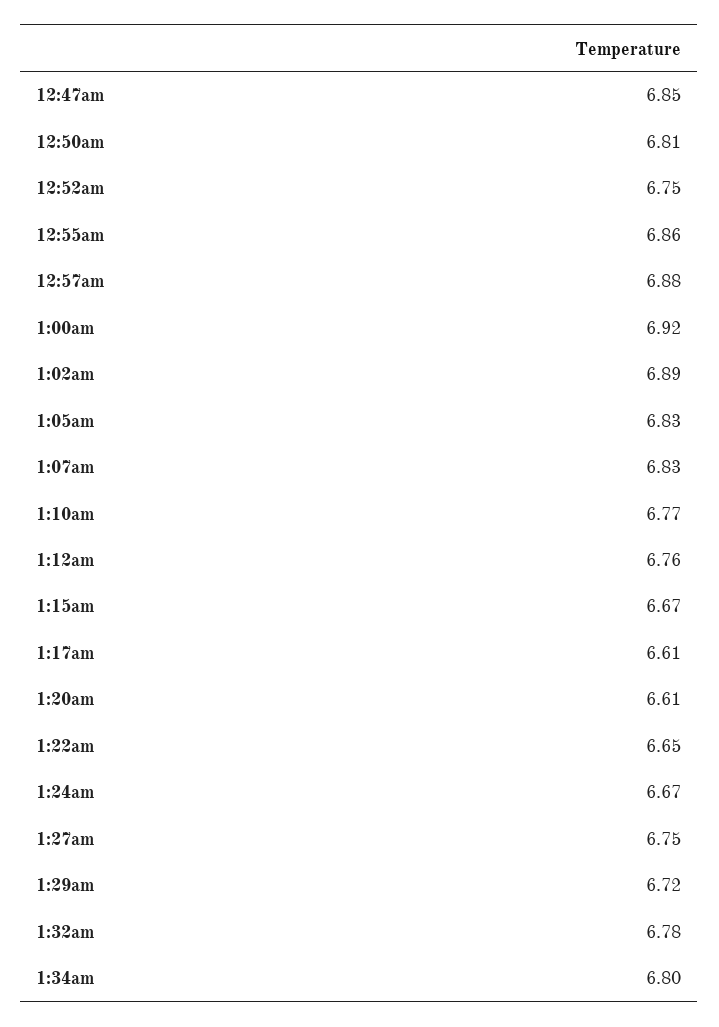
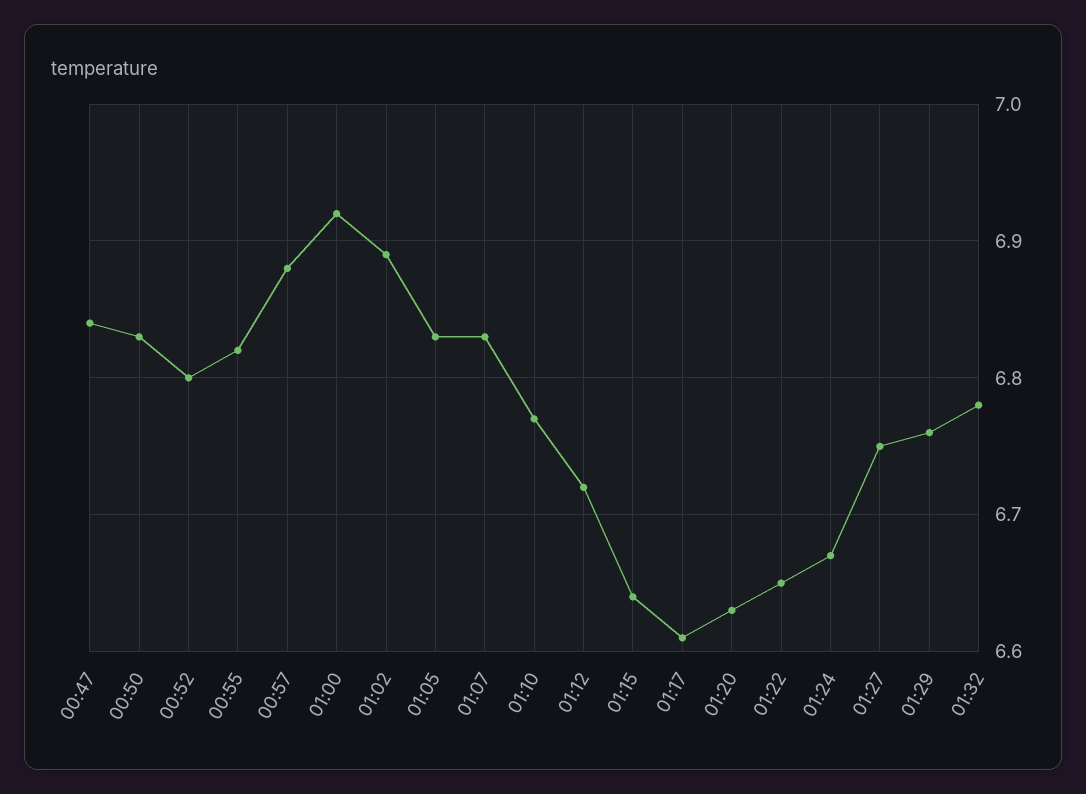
  {
-   "12:47am": 6.85,
+   "12:47am": 6.84,
-   "12:50am": 6.81,
+   "12:50am": 6.83,
-   "12:52am": 6.75,
+   "12:52am": 6.8,
-   "12:55am": 6.86,
+   "12:55am": 6.82,
    "12:57am": 6.88,
    "1:00am": 6.92,
    "1:02am": 6.89,
    "1:05am": 6.83,
    "1:07am": 6.83,
    "1:10am": 6.77,
-   "1:12am": 6.76,
+   "1:12am": 6.72,
-   "1:15am": 6.67,
+   "1:15am": 6.64,
    "1:17am": 6.61,
-   "1:20am": 6.61,
+   "1:20am": 6.63,
    "1:22am": 6.65,
    "1:24am": 6.67,
    "1:27am": 6.75,
-   "1:29am": 6.72,
+   "1:29am": 6.76,
-   "1:32am": 6.78,
+   "1:32am": 6.78
-   "1:34am": 6.8
  }

